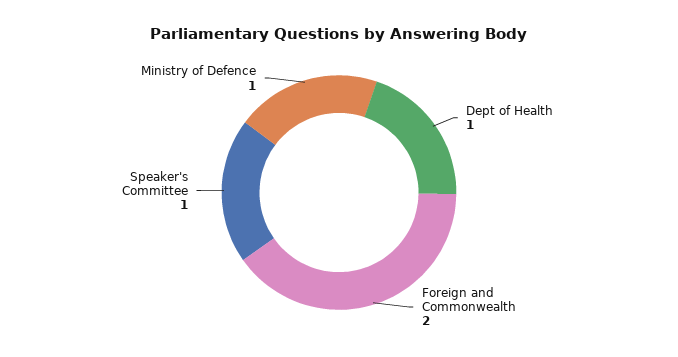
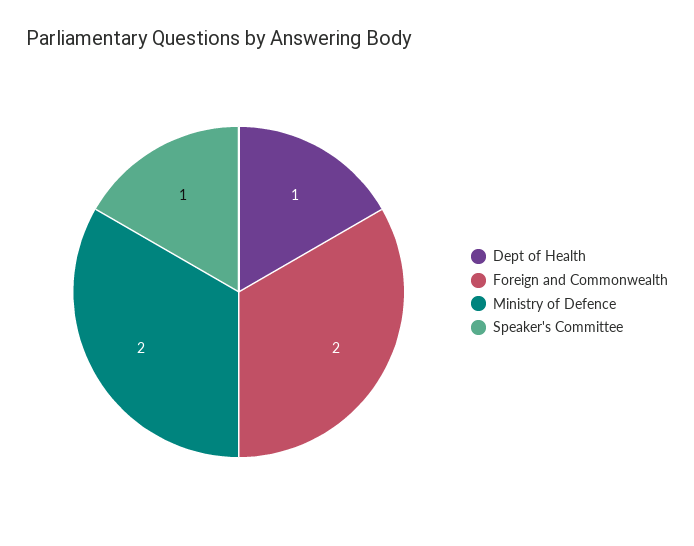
  {
    "Dept of Health": 1,
    "Foreign and Commonwealth": 2,
    "Speaker's Committee": 1,
-   "Ministry of Defence": 1
+   "Ministry of Defence": 2
  }

